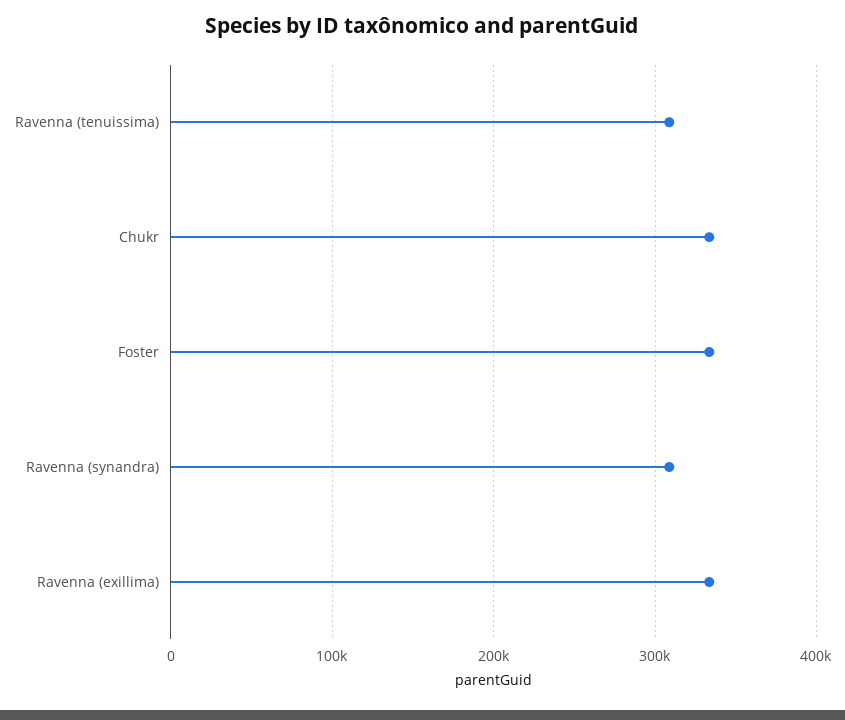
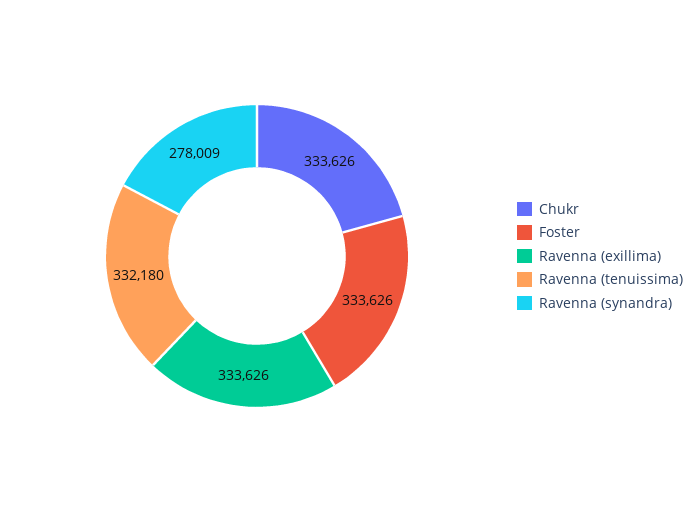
  {
-   "Ravenna (tenuissima)": 310000,
+   "Ravenna (tenuissima)": 332180,
    "Chukr": 333626,
    "Foster": 333626,
-   "Ravenna (synandra)": 310000,
+   "Ravenna (synandra)": 278009,
    "Ravenna (exillima)": 333626
  }

